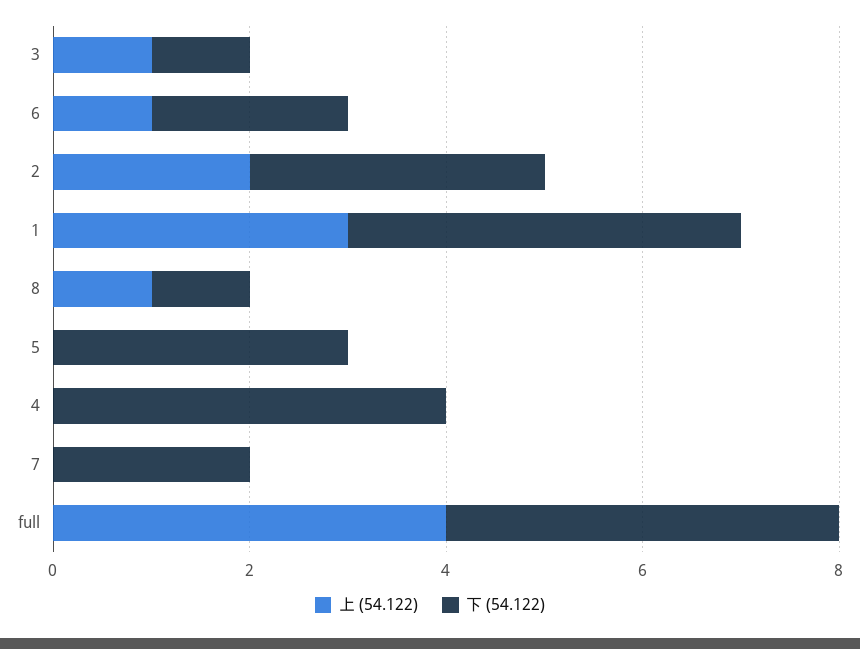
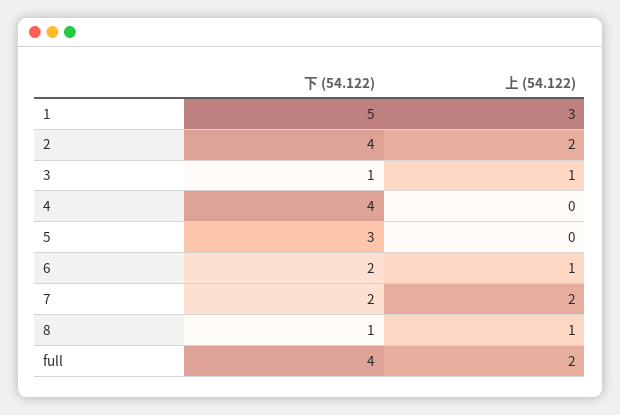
  {
    "上 (54.122)": {
      "3": 1,
      "6": 1,
      "2": 2,
      "1": 3,
      "8": 1,
      "5": 0,
      "4": 0,
-     "7": 0,
+     "7": 2,
-     "full": 4
+     "full": 2
    },
    "下 (54.122)": {
      "3": 1,
      "6": 2,
-     "2": 3,
+     "2": 4,
-     "1": 4,
+     "1": 5,
      "8": 1,
      "5": 3,
      "4": 4,
      "7": 2,
      "full": 4
    }
  }

